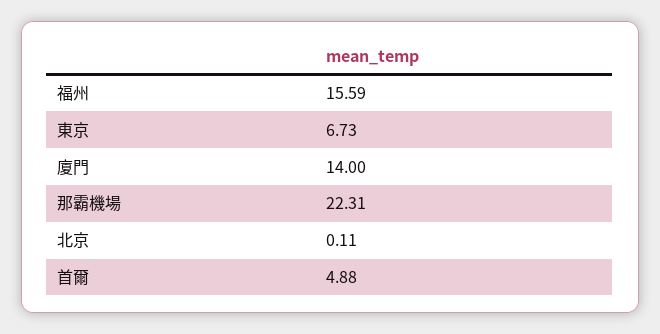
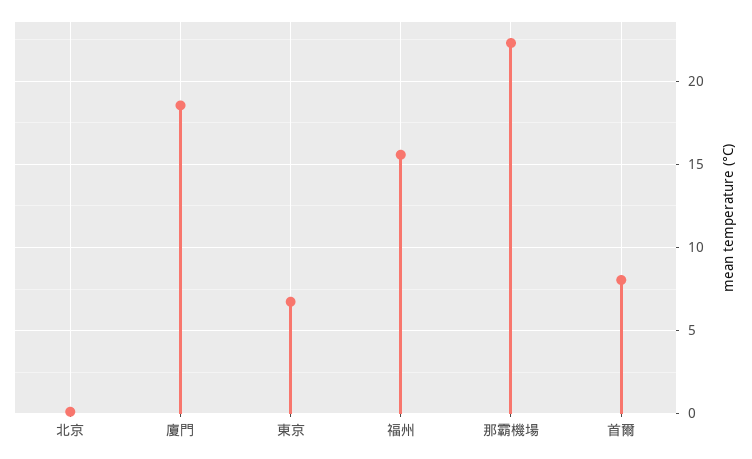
  {
    "福州": 15.59,
    "東京": 6.73,
-   "廈門": 14,
+   "廈門": 18.5,
    "那霸機場": 22.31,
    "北京": 0.11,
-   "首爾": 4.88
+   "首爾": 8
  }

